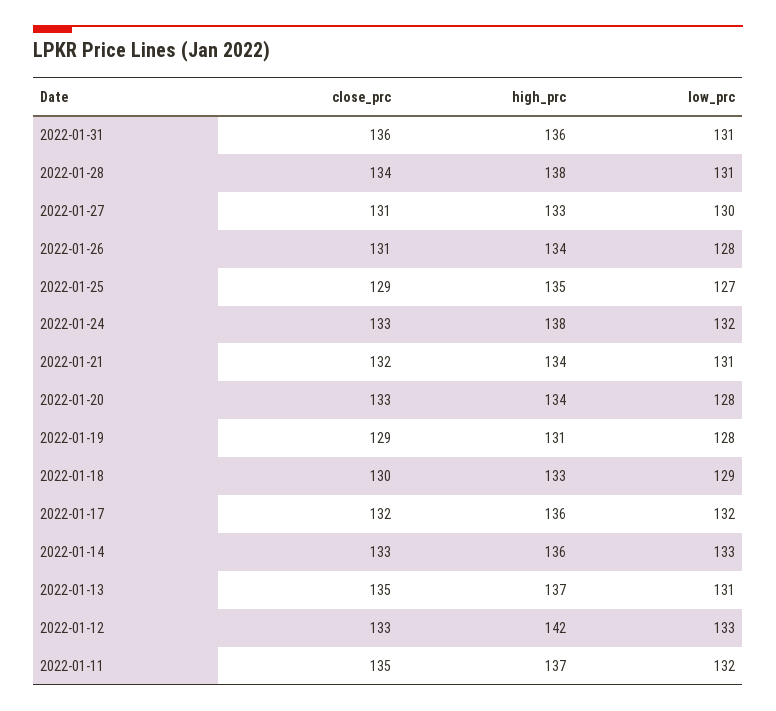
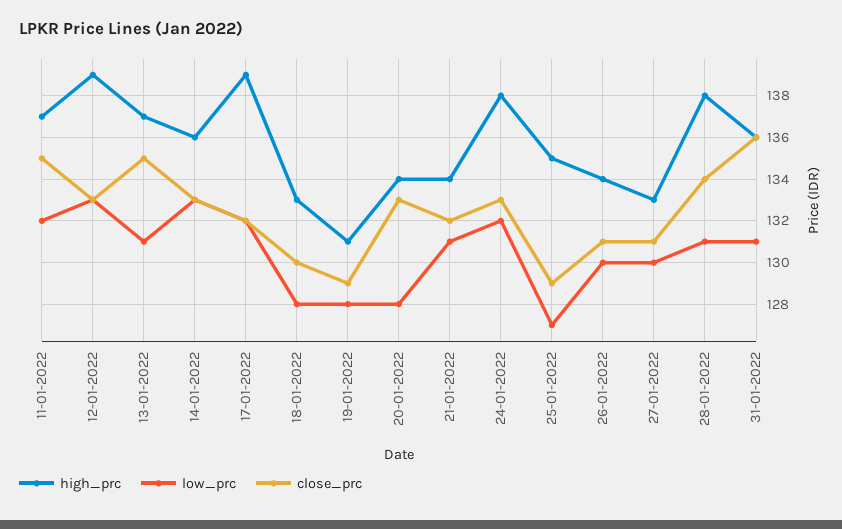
  {
    "close_prc": {
      "2022-01-31": 136,
      "2022-01-28": 134,
      "2022-01-27": 131,
      "2022-01-26": 131,
      "2022-01-25": 129,
      "2022-01-24": 133,
      "2022-01-21": 132,
      "2022-01-20": 133,
      "2022-01-19": 129,
      "2022-01-18": 130,
      "2022-01-17": 132,
      "2022-01-14": 133,
      "2022-01-13": 135,
      "2022-01-12": 133,
      "2022-01-11": 135
    },
    "high_prc": {
      "2022-01-31": 136,
      "2022-01-28": 138,
      "2022-01-27": 133,
      "2022-01-26": 134,
      "2022-01-25": 135,
      "2022-01-24": 138,
      "2022-01-21": 134,
      "2022-01-20": 134,
      "2022-01-19": 131,
      "2022-01-18": 133,
-     "2022-01-17": 136,
+     "2022-01-17": 139,
      "2022-01-14": 136,
      "2022-01-13": 137,
-     "2022-01-12": 142,
+     "2022-01-12": 139,
      "2022-01-11": 137
    },
    "low_prc": {
      "2022-01-31": 131,
      "2022-01-28": 131,
      "2022-01-27": 130,
-     "2022-01-26": 128,
+     "2022-01-26": 130,
      "2022-01-25": 127,
      "2022-01-24": 132,
      "2022-01-21": 131,
      "2022-01-20": 128,
      "2022-01-19": 128,
-     "2022-01-18": 129,
+     "2022-01-18": 128,
      "2022-01-17": 132,
      "2022-01-14": 133,
      "2022-01-13": 131,
      "2022-01-12": 133,
      "2022-01-11": 132
    }
  }

